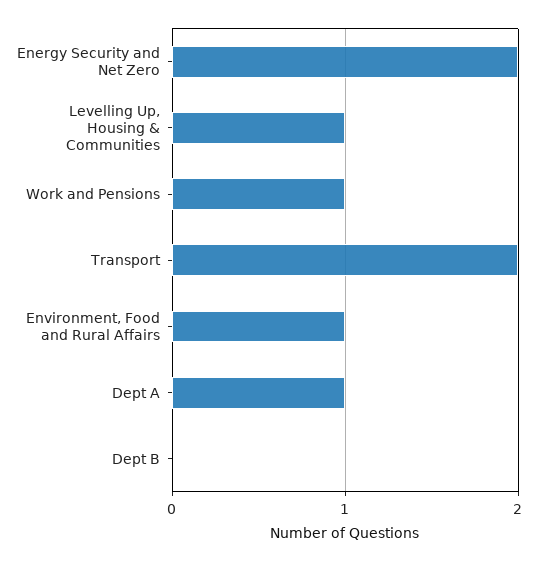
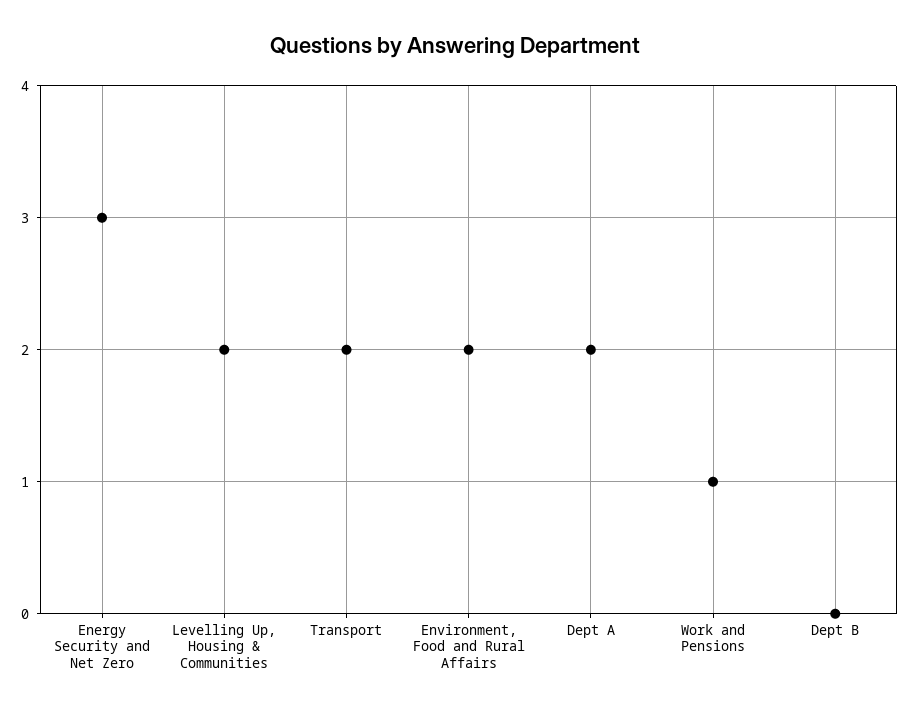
  {
-   "Energy Security and Net Zero": 2,
+   "Energy Security and Net Zero": 3,
-   "Levelling Up, Housing & Communities": 1,
+   "Levelling Up, Housing & Communities": 2,
    "Work and Pensions": 1,
    "Transport": 2,
-   "Environment, Food and Rural Affairs": 1,
+   "Environment, Food and Rural Affairs": 2,
-   "Dept A": 1,
+   "Dept A": 2,
    "Dept B": 0
  }

